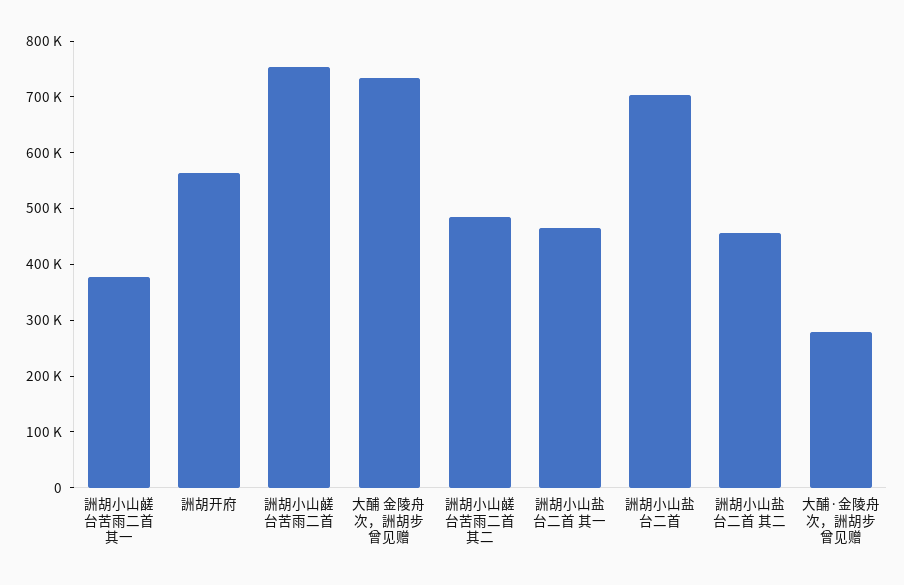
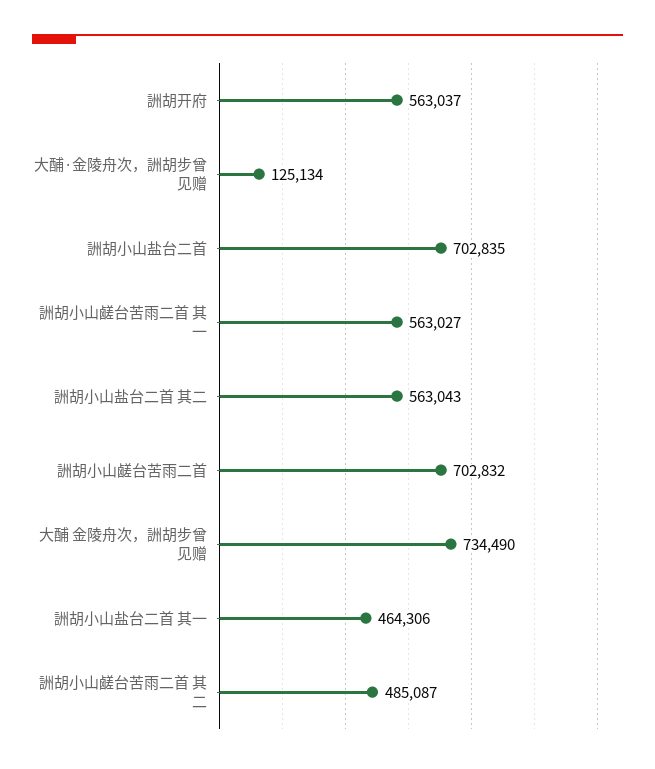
  {
-   "詶胡小山鹾台苦雨二首 其一": 380000,
+   "詶胡小山鹾台苦雨二首 其一": 563027,
    "詶胡开府": 563037,
-   "詶胡小山鹾台苦雨二首": 760000,
+   "詶胡小山鹾台苦雨二首": 702832,
    "大酺 金陵舟次，詶胡步曾见赠": 734490,
    "詶胡小山鹾台苦雨二首 其二": 485087,
    "詶胡小山盐台二首 其一": 464306,
    "詶胡小山盐台二首": 702835,
-   "詶胡小山盐台二首 其二": 460000,
+   "詶胡小山盐台二首 其二": 563043,
-   "大酺·金陵舟次，詶胡步曾见赠": 280000
+   "大酺·金陵舟次，詶胡步曾见赠": 125134
  }

